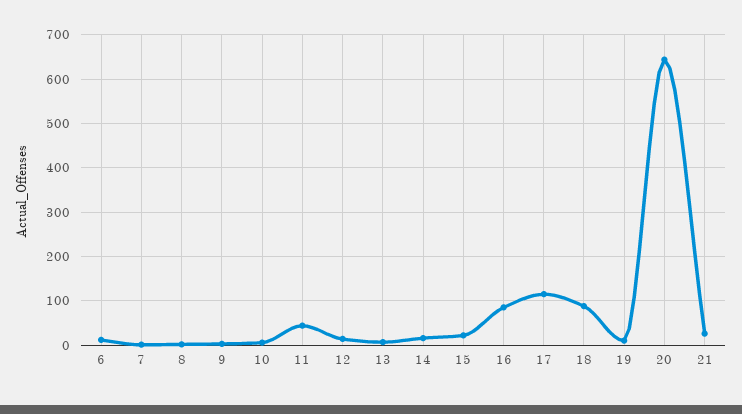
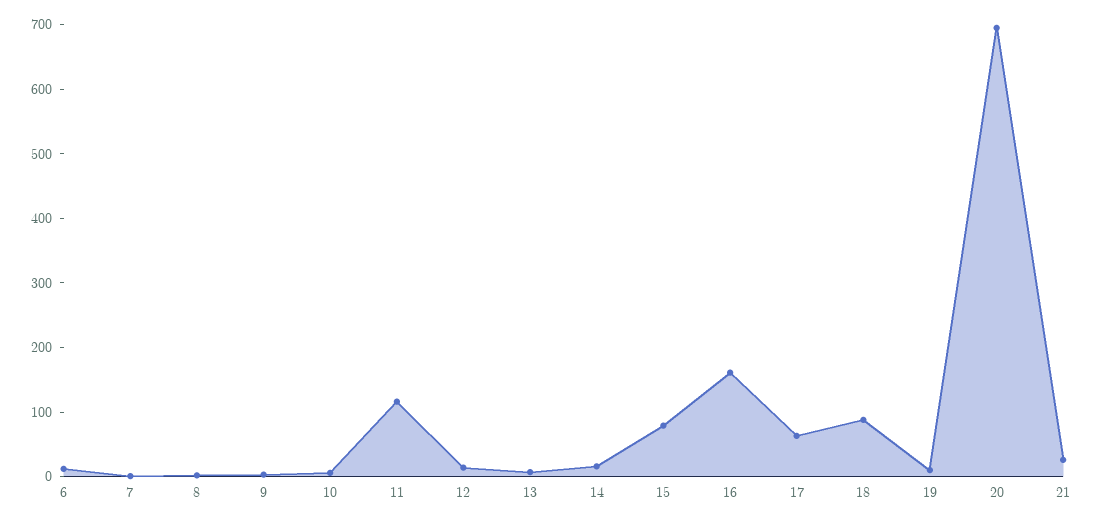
  {
    "6": 20,
    "7": 0,
    "8": 0,
    "9": 0,
    "10": 0,
-   "11": 40,
+   "11": 120,
    "12": 20,
    "13": 0,
    "14": 20,
-   "15": 20,
+   "15": 80,
-   "16": 80,
+   "16": 160,
-   "17": 120,
+   "17": 60,
    "18": 80,
    "19": 20,
-   "20": 640,
+   "20": 700,
    "21": 20
  }

